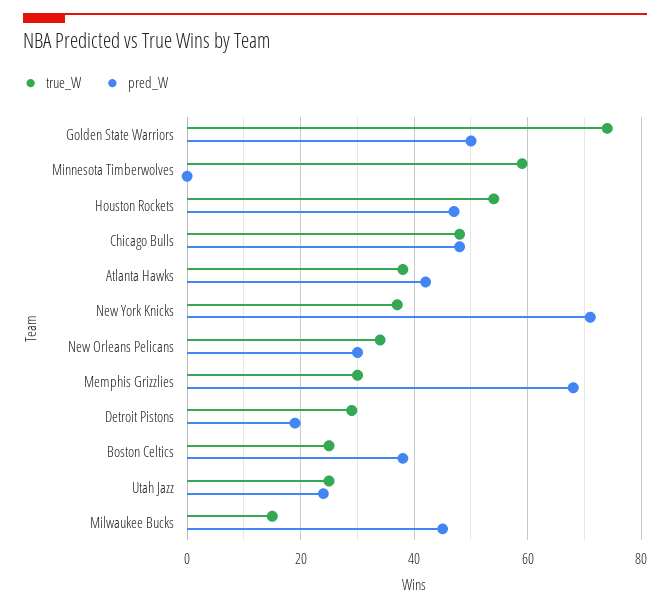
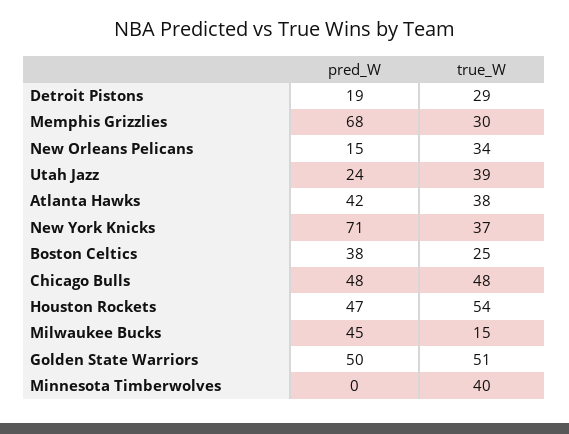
  {
    "true_W": {
-     "Golden State Warriors": 75,
+     "Golden State Warriors": 51,
-     "Minnesota Timberwolves": 60,
+     "Minnesota Timberwolves": 40,
      "Houston Rockets": 54,
      "Chicago Bulls": 48,
      "Atlanta Hawks": 38,
      "New York Knicks": 37,
      "New Orleans Pelicans": 34,
      "Memphis Grizzlies": 30,
      "Detroit Pistons": 29,
      "Boston Celtics": 25,
-     "Utah Jazz": 25,
+     "Utah Jazz": 39,
      "Milwaukee Bucks": 15
    },
    "pred_W": {
      "Golden State Warriors": 50,
      "Minnesota Timberwolves": 0,
      "Houston Rockets": 47,
      "Chicago Bulls": 48,
      "Atlanta Hawks": 42,
      "New York Knicks": 71,
-     "New Orleans Pelicans": 30,
+     "New Orleans Pelicans": 15,
      "Memphis Grizzlies": 68,
      "Detroit Pistons": 19,
      "Boston Celtics": 38,
      "Utah Jazz": 24,
      "Milwaukee Bucks": 45
    }
  }

